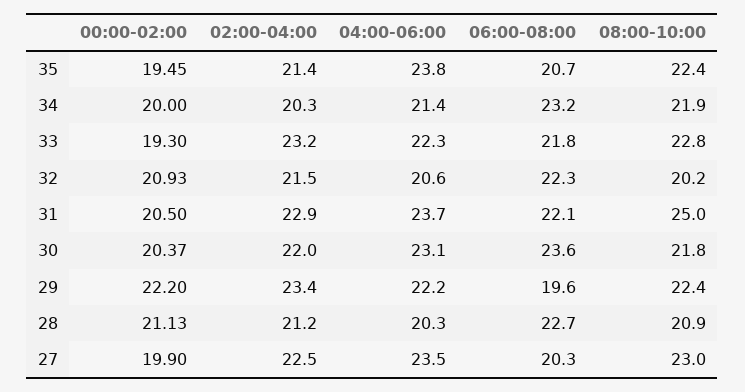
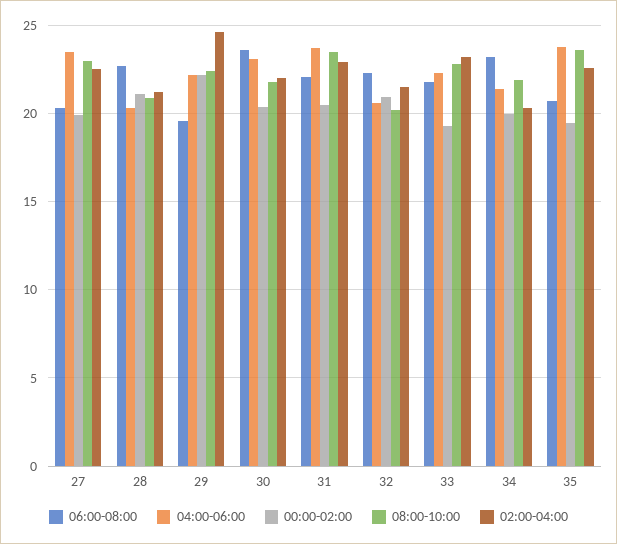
  {
    "00:00-02:00": {
      "35": 19.45,
      "34": 20,
      "33": 19.3,
      "32": 20.93,
      "31": 20.5,
      "30": 20.37,
      "29": 22.2,
      "28": 21.13,
      "27": 19.9
    },
    "02:00-04:00": {
-     "35": 21.4,
+     "35": 22.5,
      "34": 20.3,
      "33": 23.2,
      "32": 21.5,
      "31": 22.9,
      "30": 22,
-     "29": 23.4,
+     "29": 24.5,
      "28": 21.2,
      "27": 22.5
    },
    "04:00-06:00": {
      "35": 23.8,
      "34": 21.4,
      "33": 22.3,
      "32": 20.6,
      "31": 23.7,
      "30": 23.1,
      "29": 22.2,
      "28": 20.3,
      "27": 23.5
    },
    "06:00-08:00": {
      "35": 20.7,
      "34": 23.2,
      "33": 21.8,
      "32": 22.3,
      "31": 22.1,
      "30": 23.6,
      "29": 19.6,
      "28": 22.7,
      "27": 20.3
    },
    "08:00-10:00": {
-     "35": 22.4,
+     "35": 23.5,
      "34": 21.9,
      "33": 22.8,
      "32": 20.2,
-     "31": 25,
+     "31": 23.5,
      "30": 21.8,
      "29": 22.4,
      "28": 20.9,
      "27": 23
    }
  }

